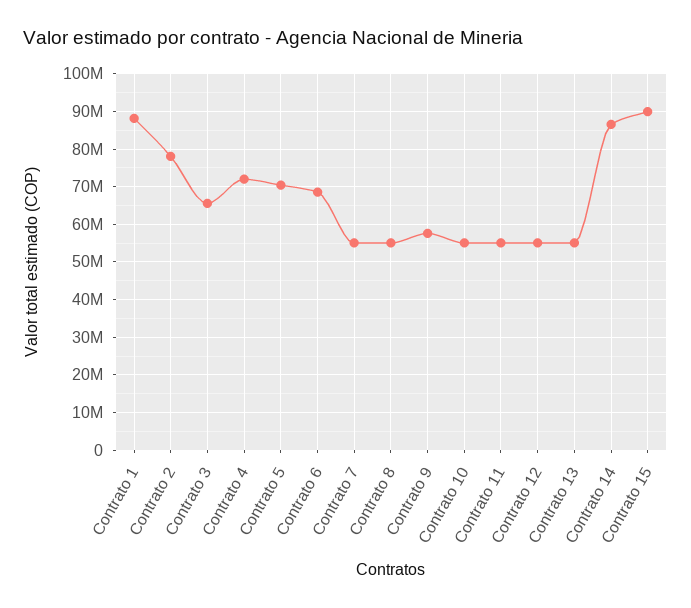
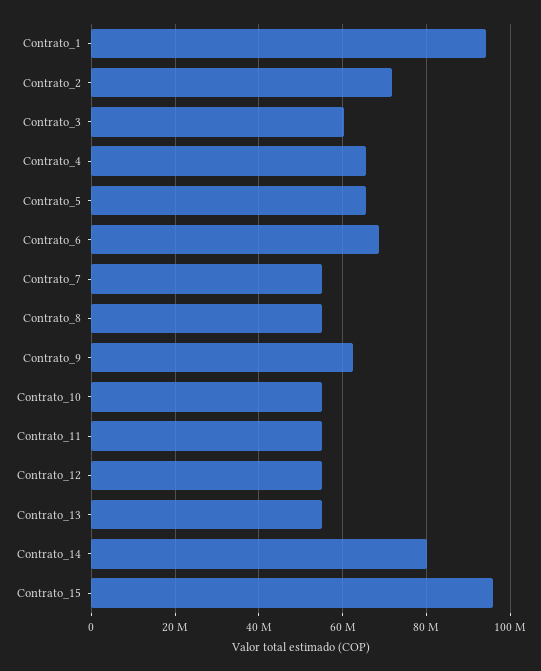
  {
-   "Contrato 1": 88000000,
+   "Contrato 1": 94000000,
-   "Contrato 2": 78000000,
+   "Contrato 2": 72000000,
-   "Contrato 3": 66000000,
+   "Contrato 3": 60000000,
-   "Contrato 4": 72000000,
+   "Contrato 4": 66000000,
-   "Contrato 5": 70000000,
+   "Contrato 5": 66000000,
    "Contrato 6": 68000000,
    "Contrato 7": 56000000,
    "Contrato 8": 56000000,
-   "Contrato 9": 58000000,
+   "Contrato 9": 62000000,
    "Contrato 10": 56000000,
    "Contrato 11": 56000000,
    "Contrato 12": 56000000,
    "Contrato 13": 56000000,
-   "Contrato 14": 86000000,
+   "Contrato 14": 80000000,
-   "Contrato 15": 90000000
+   "Contrato 15": 96000000
  }

